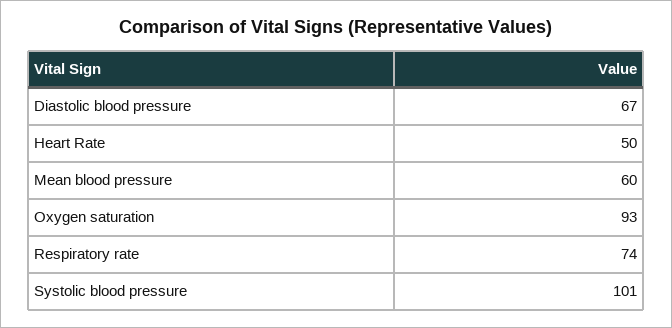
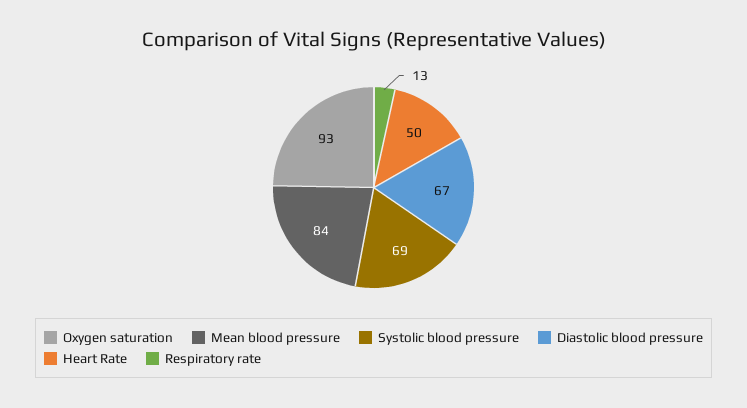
  {
    "Diastolic blood pressure": 67,
    "Heart Rate": 50,
-   "Mean blood pressure": 60,
+   "Mean blood pressure": 84,
    "Oxygen saturation": 93,
-   "Respiratory rate": 74,
+   "Respiratory rate": 13,
-   "Systolic blood pressure": 101
+   "Systolic blood pressure": 69
  }

